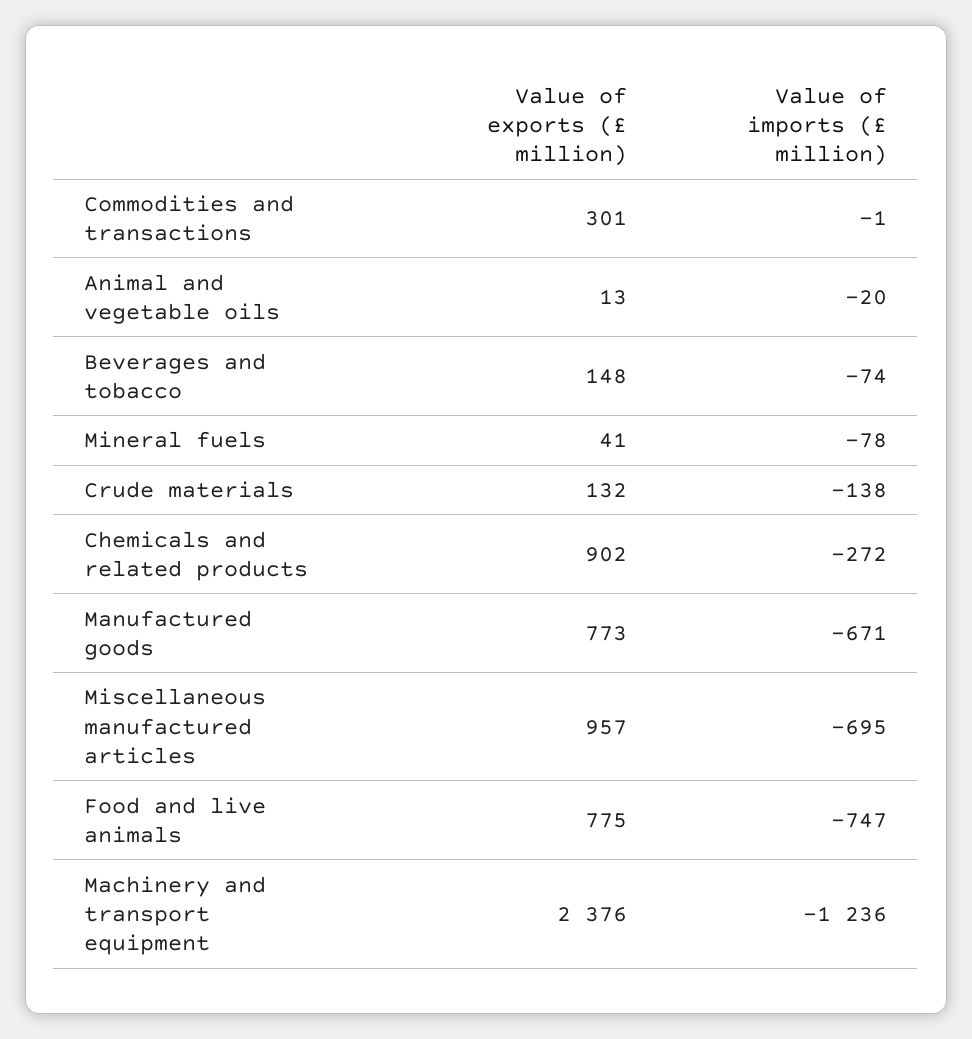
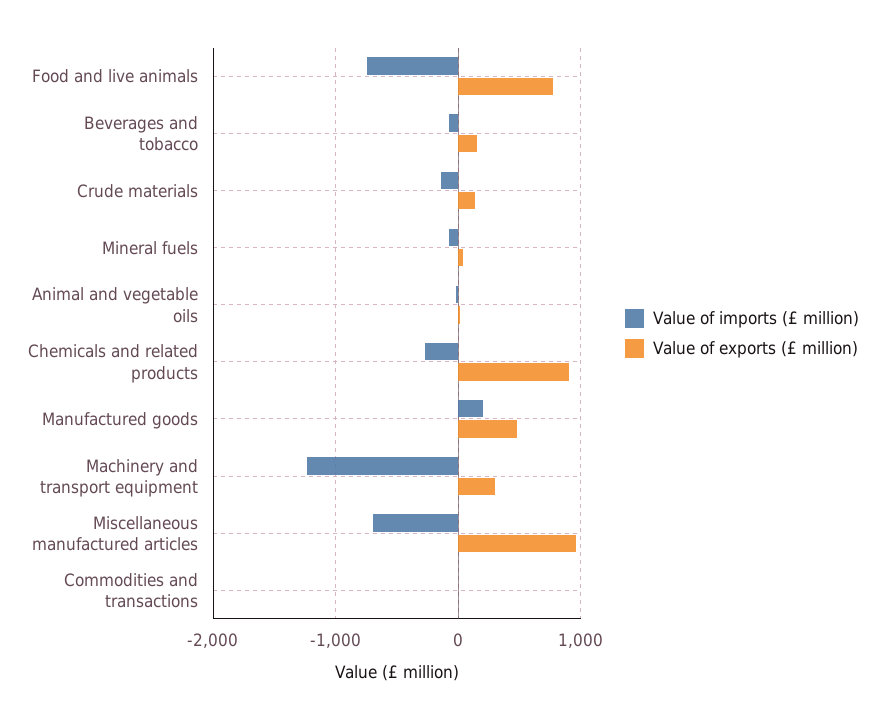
  {
    "Value of exports (£ million)": {
-     "Commodities and transactions": 301,
+     "Commodities and transactions": 0,
      "Animal and vegetable oils": 13,
      "Beverages and tobacco": 148,
      "Mineral fuels": 41,
      "Crude materials": 132,
      "Chemicals and related products": 902,
-     "Manufactured goods": 773,
+     "Manufactured goods": 500,
      "Miscellaneous manufactured articles": 957,
      "Food and live animals": 775,
-     "Machinery and transport equipment": 2376
+     "Machinery and transport equipment": 300
    },
    "Value of imports (£ million)": {
      "Commodities and transactions": -1,
      "Animal and vegetable oils": -20,
      "Beverages and tobacco": -74,
      "Mineral fuels": -78,
      "Crude materials": -138,
      "Chemicals and related products": -272,
-     "Manufactured goods": -671,
+     "Manufactured goods": 200,
      "Miscellaneous manufactured articles": -695,
      "Food and live animals": -747,
      "Machinery and transport equipment": -1236
    }
  }

